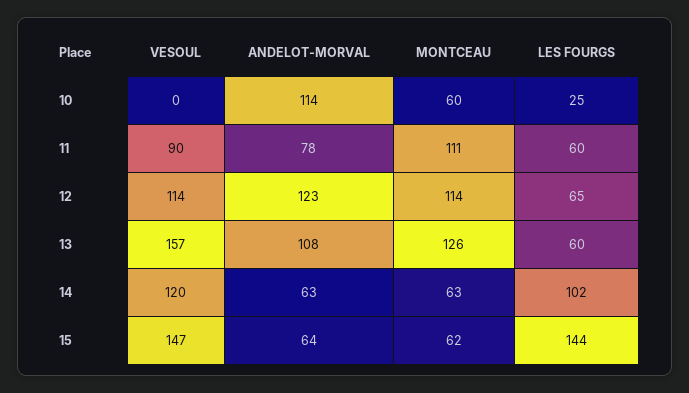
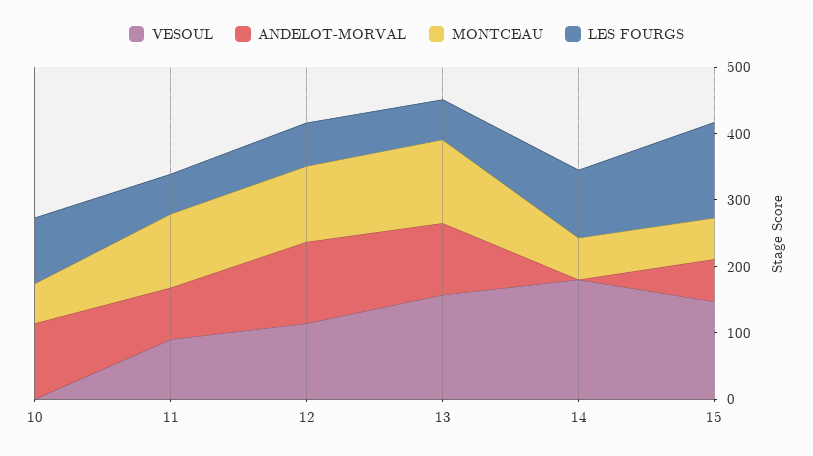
  {
    "VESOUL": {
      "10": 0,
      "11": 90,
      "12": 114,
      "13": 157,
-     "14": 120,
+     "14": 180,
      "15": 147
    },
    "ANDELOT-MORVAL": {
      "10": 114,
      "11": 78,
      "12": 123,
      "13": 108,
-     "14": 63,
+     "14": 0,
      "15": 64
    },
    "MONTCEAU": {
      "10": 60,
      "11": 111,
      "12": 114,
      "13": 126,
      "14": 63,
      "15": 62
    },
    "LES FOURGS": {
-     "10": 25,
+     "10": 100,
      "11": 60,
      "12": 65,
      "13": 60,
      "14": 102,
      "15": 144
    }
  }

